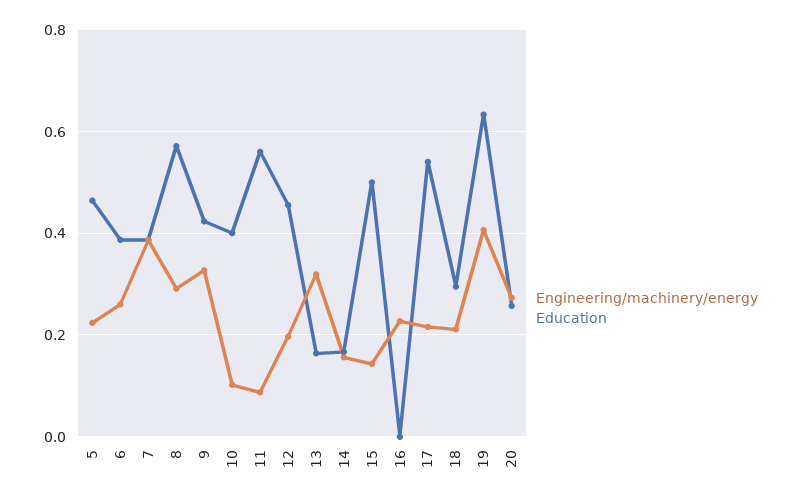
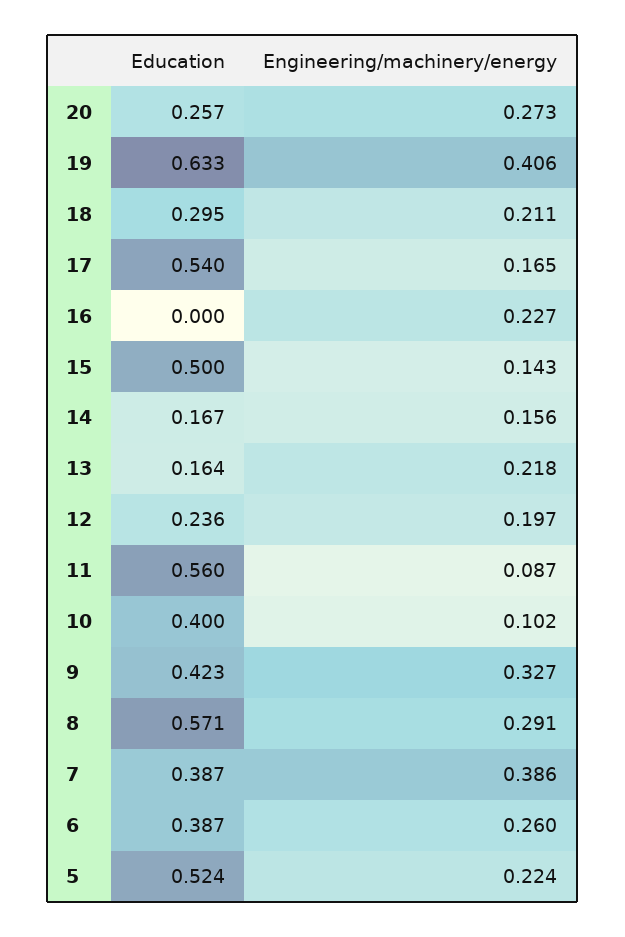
  {
    "Engineering/machinery/energy": {
      "5": 0.224,
      "6": 0.26,
      "7": 0.386,
      "8": 0.291,
      "9": 0.327,
      "10": 0.102,
      "11": 0.087,
      "12": 0.197,
-     "13": 0.32,
+     "13": 0.218,
      "14": 0.156,
      "15": 0.143,
      "16": 0.227,
-     "17": 0.22,
+     "17": 0.165,
      "18": 0.211,
      "19": 0.406,
      "20": 0.273
    },
    "Education": {
-     "5": 0.46,
+     "5": 0.524,
      "6": 0.387,
      "7": 0.387,
      "8": 0.571,
      "9": 0.423,
      "10": 0.4,
      "11": 0.56,
-     "12": 0.46,
+     "12": 0.236,
      "13": 0.164,
      "14": 0.167,
      "15": 0.5,
      "16": 0,
      "17": 0.54,
      "18": 0.295,
      "19": 0.633,
      "20": 0.257
    }
  }

